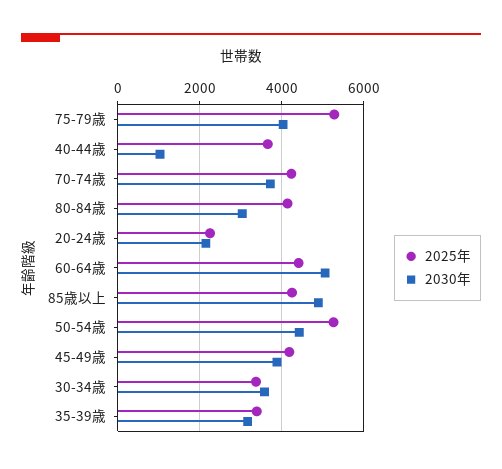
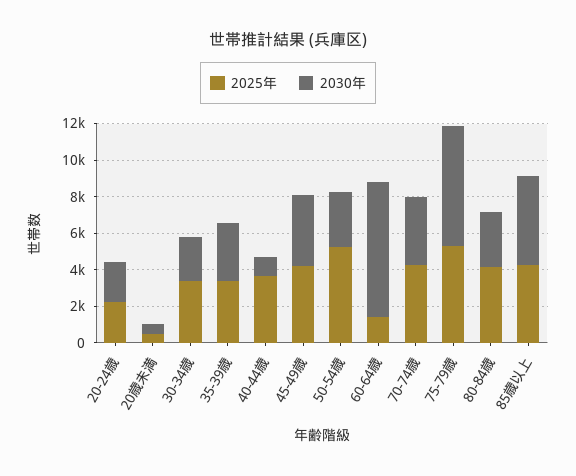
  {
    "2025年": {
      "75-79歳": 5200,
      "40-44歳": 3600,
      "70-74歳": 4200,
      "80-84歳": 4200,
      "20-24歳": 2200,
-     "60-64歳": 4400,
+     "60-64歳": 1500,
      "85歳以上": 4200,
      "50-54歳": 5200,
      "45-49歳": 4200,
      "30-34歳": 3400,
-     "35-39歳": 3400
+     "35-39歳": 3400,
+     "20歳未満": 500
    },
    "2030年": {
-     "75-79歳": 4000,
+     "75-79歳": 6500,
      "40-44歳": 1000,
      "70-74歳": 3800,
      "80-84歳": 3000,
      "20-24歳": 2200,
-     "60-64歳": 5000,
+     "60-64歳": 7500,
      "85歳以上": 4800,
-     "50-54歳": 4400,
+     "50-54歳": 3000,
      "45-49歳": 3800,
-     "30-34歳": 3600,
+     "30-34歳": 2500,
-     "35-39歳": 3200
+     "35-39歳": 3200,
+     "20歳未満": 500
    }
  }

